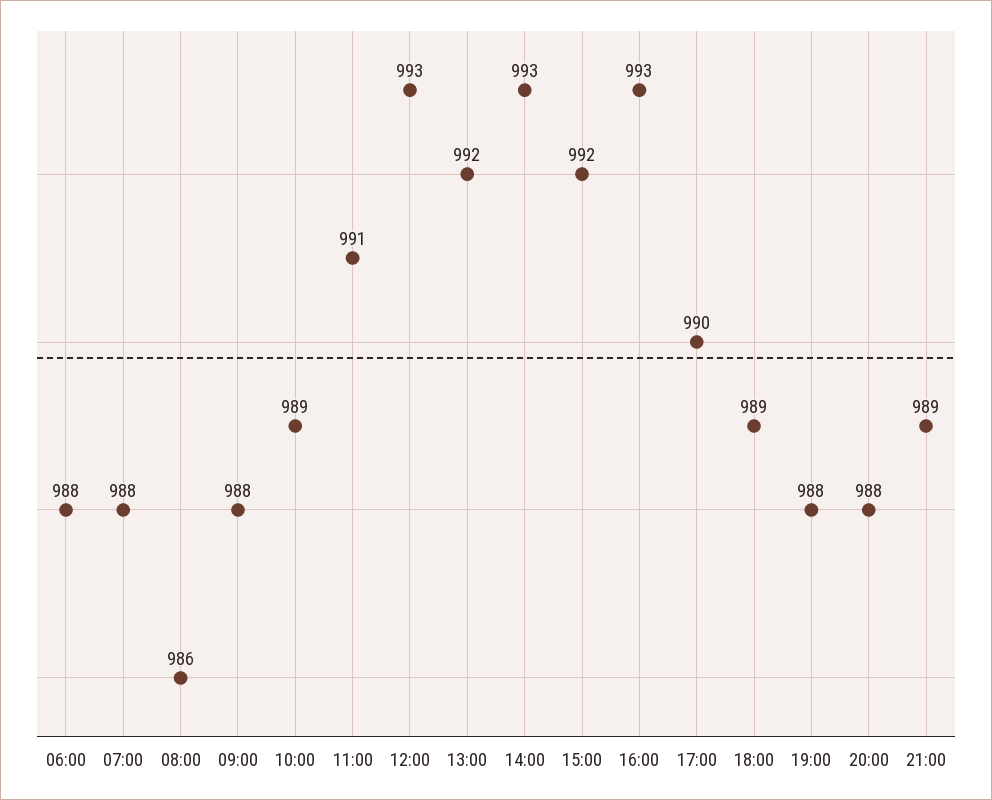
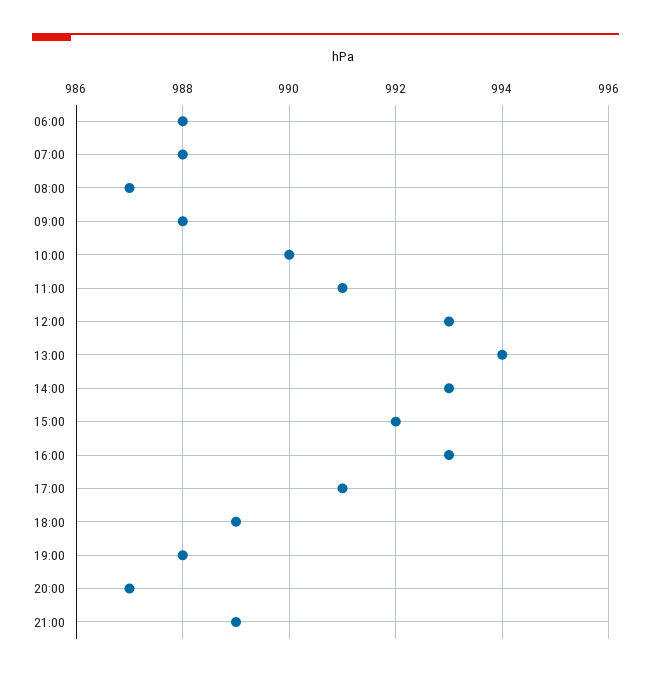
  {
    "06:00": 988,
    "07:00": 988,
-   "08:00": 986,
+   "08:00": 987,
    "09:00": 988,
-   "10:00": 989,
+   "10:00": 990,
    "11:00": 991,
    "12:00": 993,
-   "13:00": 992,
+   "13:00": 994,
    "14:00": 993,
    "15:00": 992,
    "16:00": 993,
-   "17:00": 990,
+   "17:00": 991,
    "18:00": 989,
    "19:00": 988,
-   "20:00": 988,
+   "20:00": 987,
    "21:00": 989
  }

